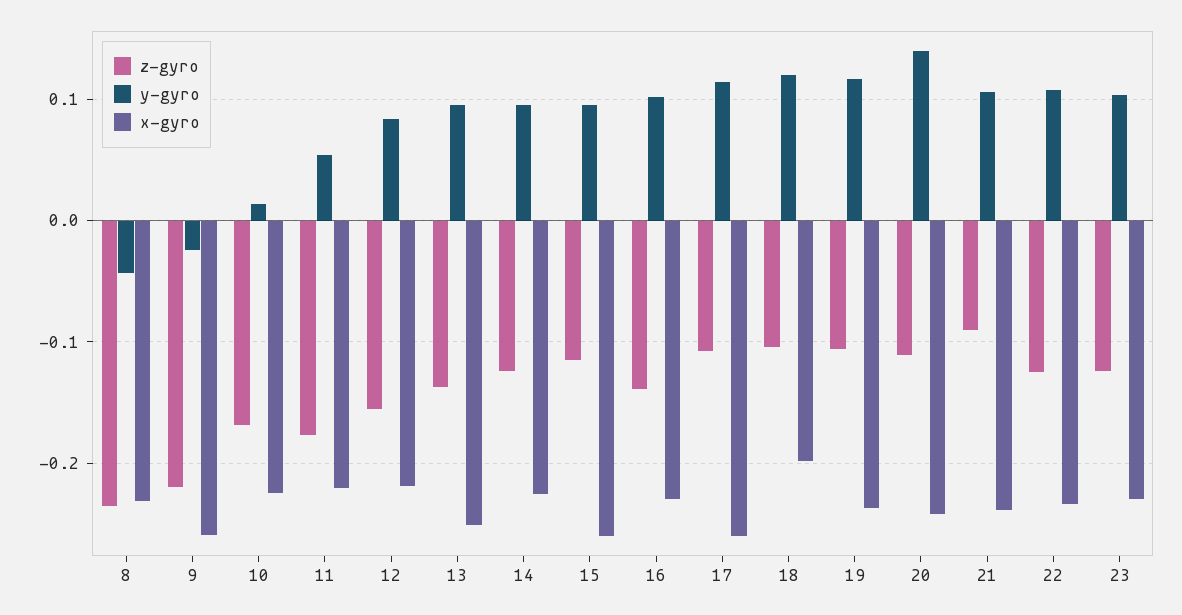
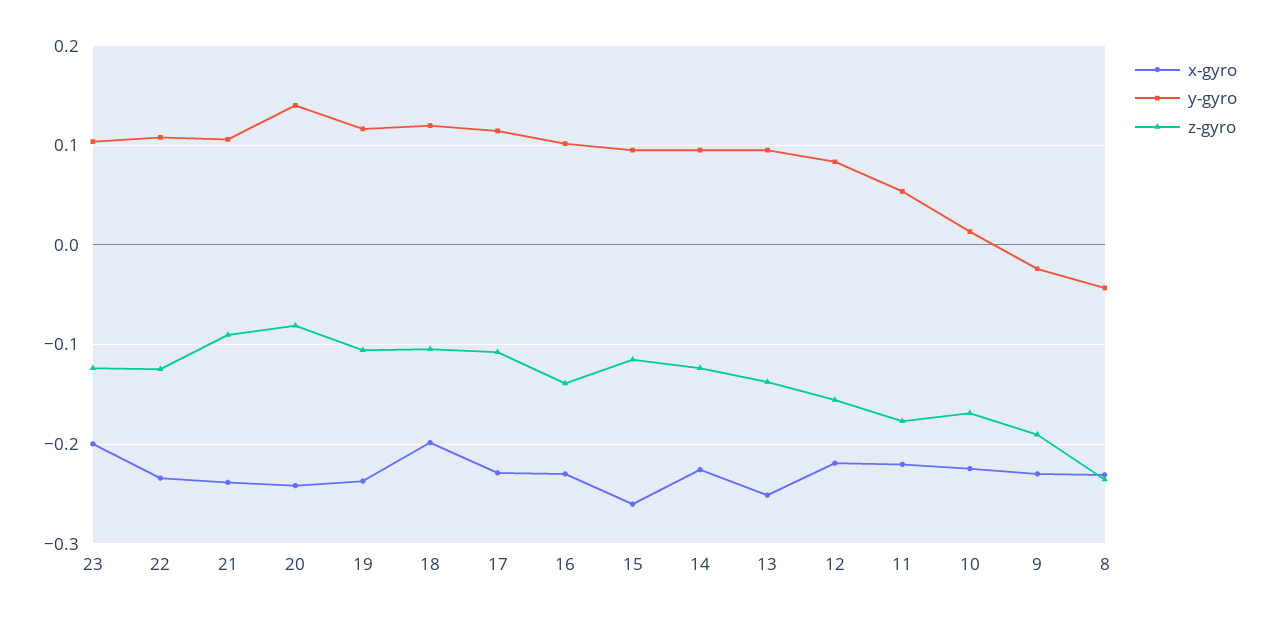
  {
    "z-gyro": {
      "8": -0.24,
-     "9": -0.22,
+     "9": -0.19,
      "10": -0.17,
      "11": -0.18,
      "12": -0.16,
      "13": -0.14,
      "14": -0.12,
      "15": -0.12,
      "16": -0.14,
      "17": -0.11,
      "18": -0.1,
      "19": -0.11,
-     "20": -0.11,
+     "20": -0.08,
      "21": -0.09,
      "22": -0.12,
      "23": -0.12
    },
    "y-gyro": {
      "8": -0.04,
      "9": -0.02,
      "10": 0.01,
      "11": 0.05,
      "12": 0.08,
      "13": 0.1,
      "14": 0.1,
      "15": 0.1,
      "16": 0.1,
      "17": 0.11,
      "18": 0.12,
      "19": 0.12,
      "20": 0.14,
      "21": 0.11,
      "22": 0.11,
      "23": 0.1
    },
    "x-gyro": {
      "8": -0.23,
-     "9": -0.26,
+     "9": -0.23,
      "10": -0.22,
      "11": -0.22,
      "12": -0.22,
      "13": -0.25,
      "14": -0.23,
      "15": -0.26,
      "16": -0.23,
-     "17": -0.26,
+     "17": -0.23,
      "18": -0.2,
      "19": -0.24,
      "20": -0.24,
      "21": -0.24,
      "22": -0.23,
-     "23": -0.23
+     "23": -0.2
    }
  }

